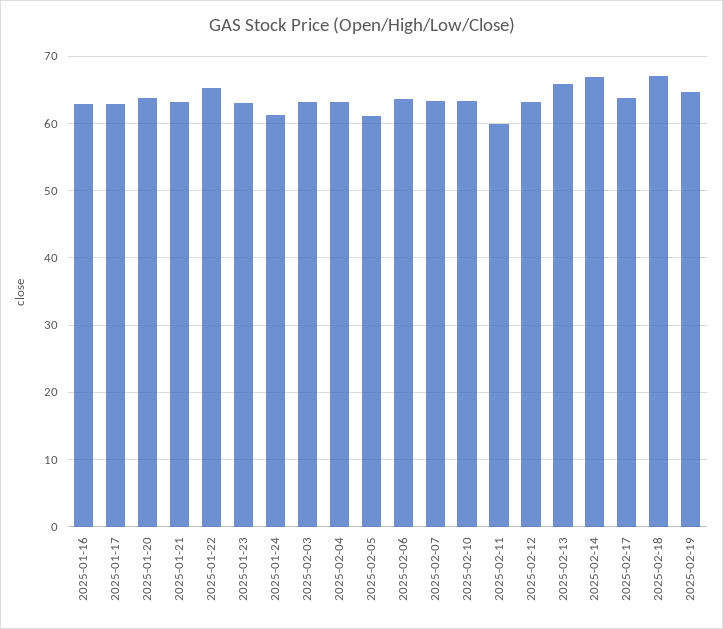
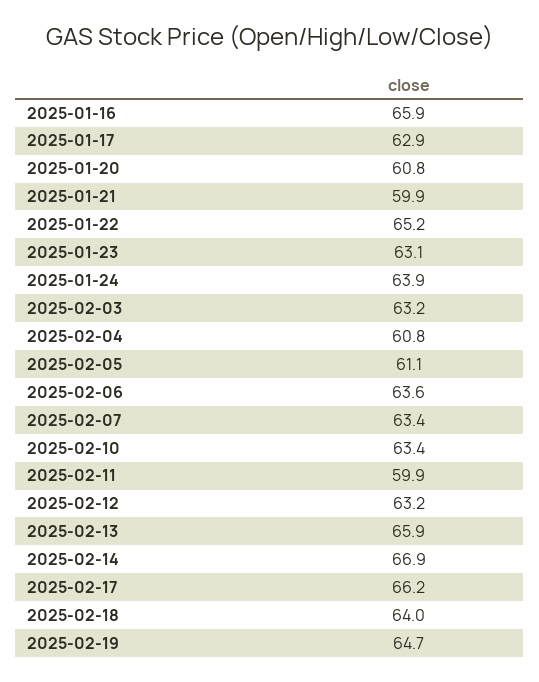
  {
-   "2025-01-16": 63,
+   "2025-01-16": 65.9,
    "2025-01-17": 62.9,
-   "2025-01-20": 64,
+   "2025-01-20": 60.8,
-   "2025-01-21": 63,
+   "2025-01-21": 59.9,
    "2025-01-22": 65.2,
    "2025-01-23": 63.1,
-   "2025-01-24": 61,
+   "2025-01-24": 63.9,
    "2025-02-03": 63.2,
-   "2025-02-04": 63,
+   "2025-02-04": 60.8,
    "2025-02-05": 61.1,
    "2025-02-06": 63.6,
    "2025-02-07": 63.4,
    "2025-02-10": 63.4,
    "2025-02-11": 59.9,
    "2025-02-12": 63.2,
    "2025-02-13": 65.9,
    "2025-02-14": 66.9,
-   "2025-02-17": 64,
+   "2025-02-17": 66.2,
-   "2025-02-18": 67,
+   "2025-02-18": 64,
    "2025-02-19": 64.7
  }

